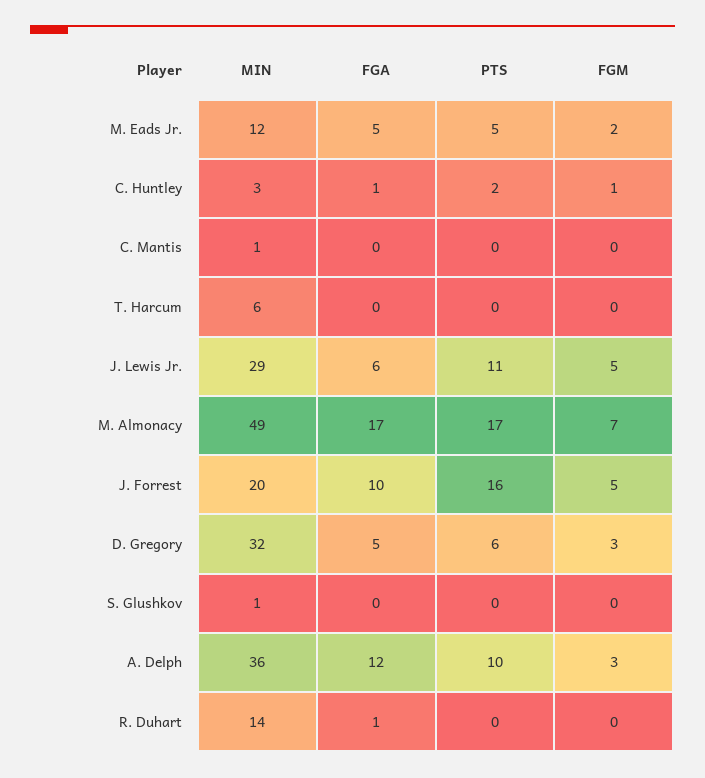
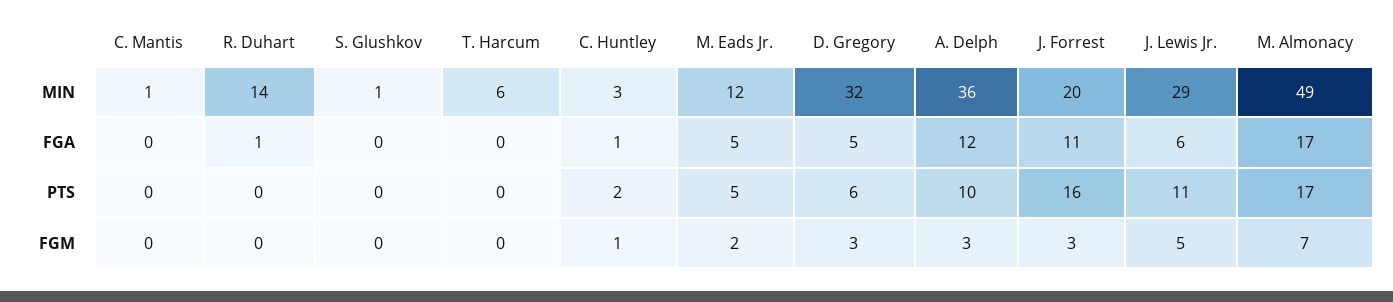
  {
    "MIN": {
      "M. Eads Jr.": 12,
      "C. Huntley": 3,
      "C. Mantis": 1,
      "T. Harcum": 6,
      "J. Lewis Jr.": 29,
      "M. Almonacy": 49,
      "J. Forrest": 20,
      "D. Gregory": 32,
      "S. Glushkov": 1,
      "A. Delph": 36,
      "R. Duhart": 14
    },
    "FGA": {
      "M. Eads Jr.": 5,
      "C. Huntley": 1,
      "C. Mantis": 0,
      "T. Harcum": 0,
      "J. Lewis Jr.": 6,
      "M. Almonacy": 17,
-     "J. Forrest": 10,
+     "J. Forrest": 11,
      "D. Gregory": 5,
      "S. Glushkov": 0,
      "A. Delph": 12,
      "R. Duhart": 1
    },
    "PTS": {
      "M. Eads Jr.": 5,
      "C. Huntley": 2,
      "C. Mantis": 0,
      "T. Harcum": 0,
      "J. Lewis Jr.": 11,
      "M. Almonacy": 17,
      "J. Forrest": 16,
      "D. Gregory": 6,
      "S. Glushkov": 0,
      "A. Delph": 10,
      "R. Duhart": 0
    },
    "FGM": {
      "M. Eads Jr.": 2,
      "C. Huntley": 1,
      "C. Mantis": 0,
      "T. Harcum": 0,
      "J. Lewis Jr.": 5,
      "M. Almonacy": 7,
-     "J. Forrest": 5,
+     "J. Forrest": 3,
      "D. Gregory": 3,
      "S. Glushkov": 0,
      "A. Delph": 3,
      "R. Duhart": 0
    }
  }

